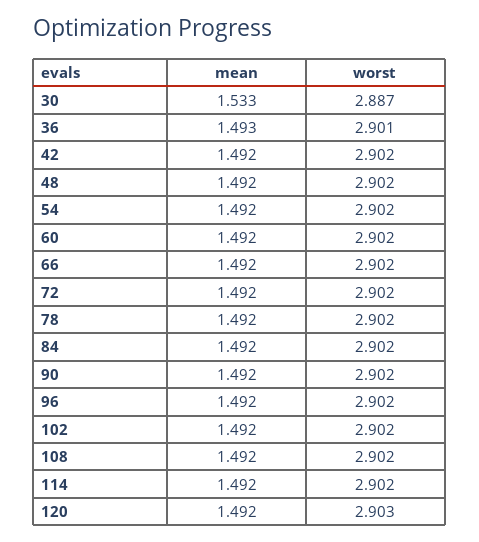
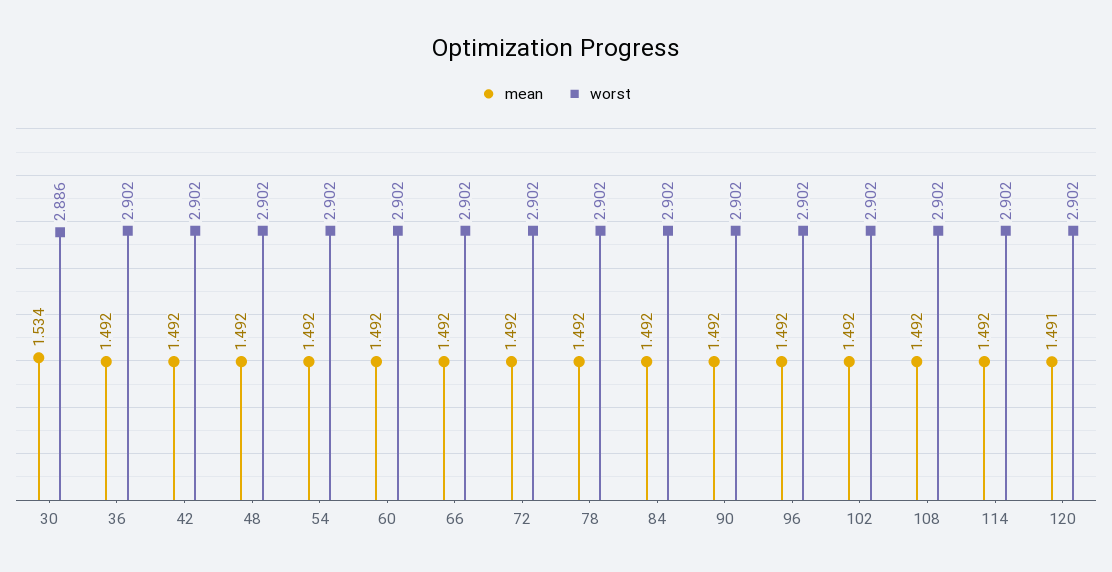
  {
    "mean": {
-     "30": 1.533,
+     "30": 1.534,
-     "36": 1.493,
+     "36": 1.492,
      "42": 1.492,
      "48": 1.492,
      "54": 1.492,
      "60": 1.492,
      "66": 1.492,
      "72": 1.492,
      "78": 1.492,
      "84": 1.492,
      "90": 1.492,
      "96": 1.492,
      "102": 1.492,
      "108": 1.492,
      "114": 1.492,
-     "120": 1.492
+     "120": 1.491
    },
    "worst": {
-     "30": 2.887,
+     "30": 2.886,
-     "36": 2.901,
+     "36": 2.902,
      "42": 2.902,
      "48": 2.902,
      "54": 2.902,
      "60": 2.902,
      "66": 2.902,
      "72": 2.902,
      "78": 2.902,
      "84": 2.902,
      "90": 2.902,
      "96": 2.902,
      "102": 2.902,
      "108": 2.902,
      "114": 2.902,
-     "120": 2.903
+     "120": 2.902
    }
  }

